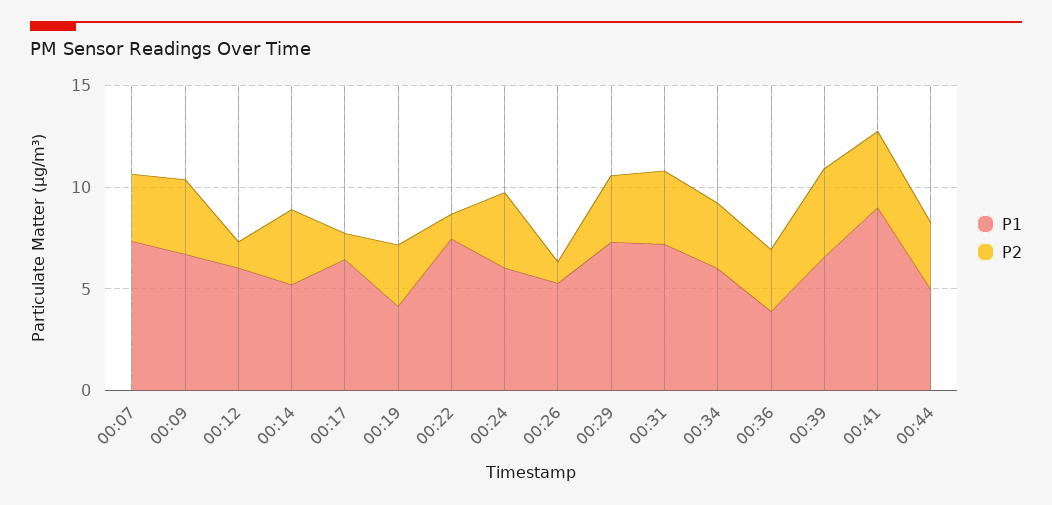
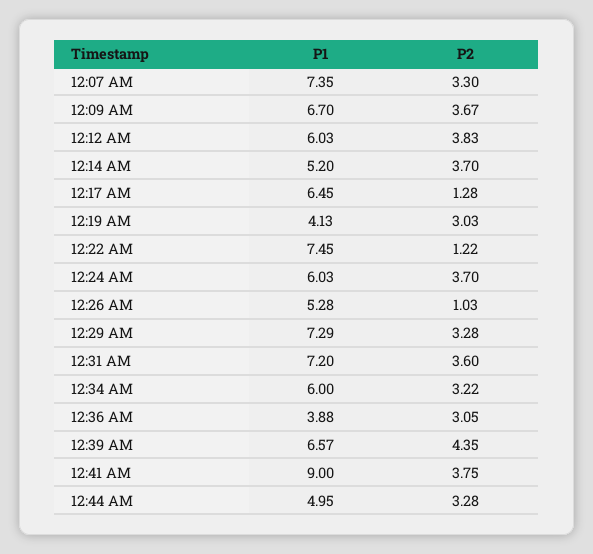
  {
    "P1": {
      "00:07": 7.35,
      "00:09": 6.7,
      "00:12": 6.03,
      "00:14": 5.2,
      "00:17": 6.45,
      "00:19": 4.13,
      "00:22": 7.45,
      "00:24": 6.03,
      "00:26": 5.28,
      "00:29": 7.29,
      "00:31": 7.2,
      "00:34": 6,
      "00:36": 3.88,
      "00:39": 6.57,
      "00:41": 9,
      "00:44": 4.95
    },
    "P2": {
      "00:07": 3.3,
      "00:09": 3.67,
-     "00:12": 1,
+     "00:12": 3.83,
      "00:14": 3.7,
      "00:17": 1.28,
      "00:19": 3.03,
      "00:22": 1.22,
      "00:24": 3.7,
      "00:26": 1.03,
      "00:29": 3.28,
      "00:31": 3.6,
      "00:34": 3.22,
      "00:36": 3.05,
      "00:39": 4.35,
      "00:41": 3.75,
      "00:44": 3.28
    }
  }

